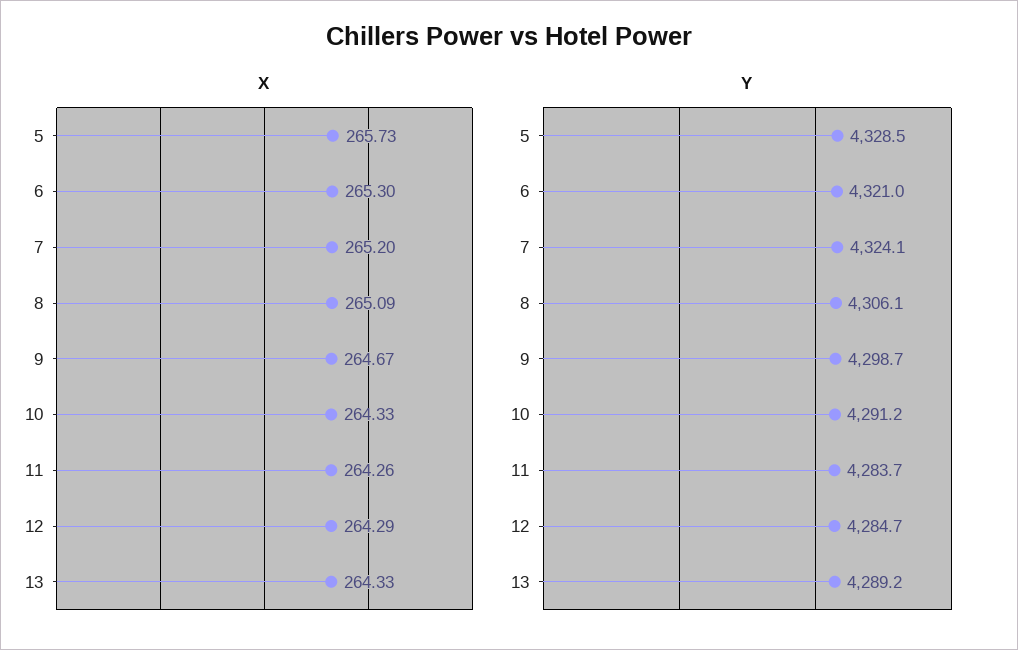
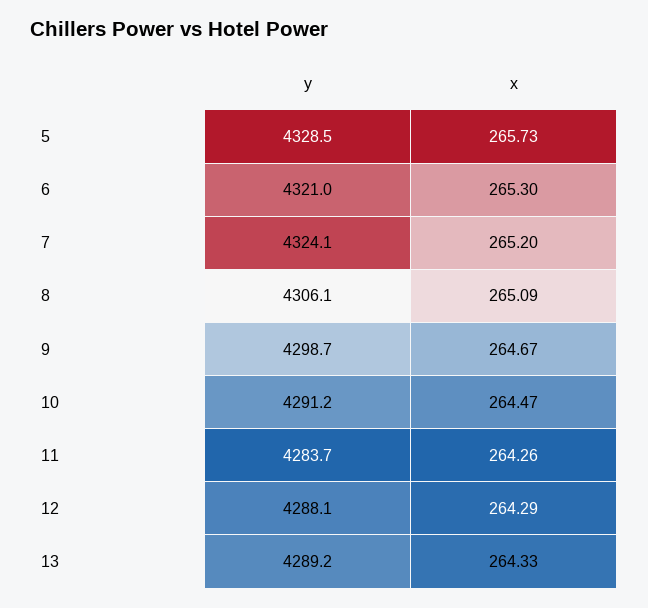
  {
    "X": {
      "5": 265.73,
      "6": 265.3,
      "7": 265.2,
      "8": 265.09,
      "9": 264.67,
-     "10": 264.33,
+     "10": 264.47,
      "11": 264.26,
      "12": 264.29,
      "13": 264.33
    },
    "Y": {
      "5": 4328.5,
      "6": 4321,
      "7": 4324.1,
      "8": 4306.1,
      "9": 4298.7,
      "10": 4291.2,
      "11": 4283.7,
-     "12": 4284.7,
+     "12": 4288.1,
      "13": 4289.2
    }
  }

